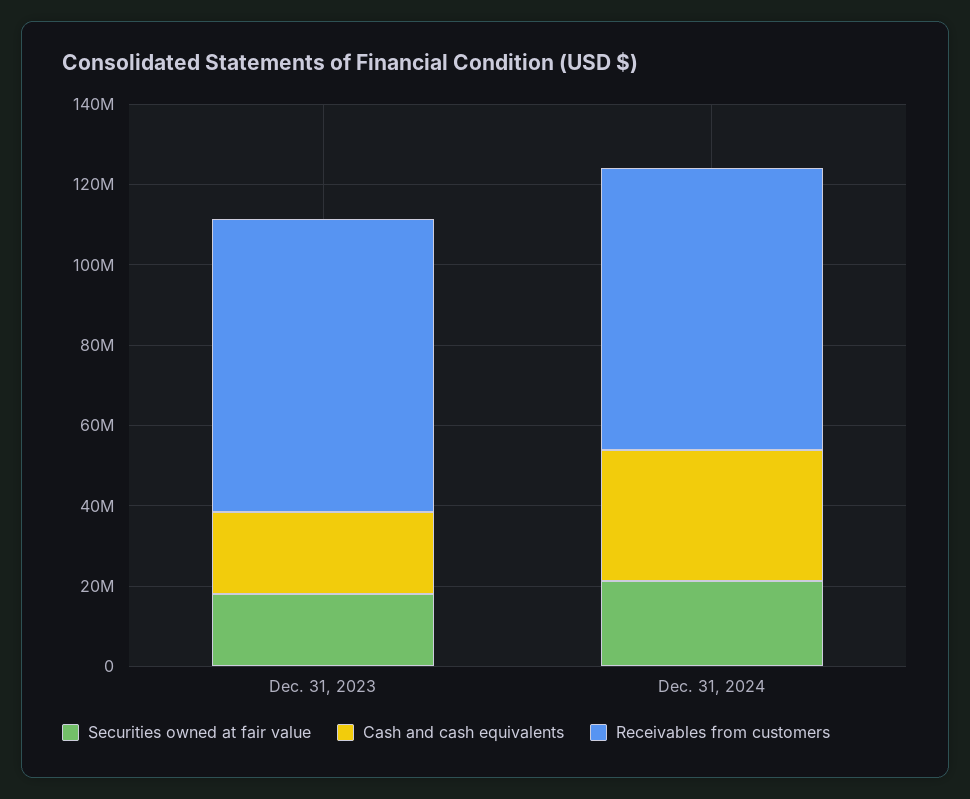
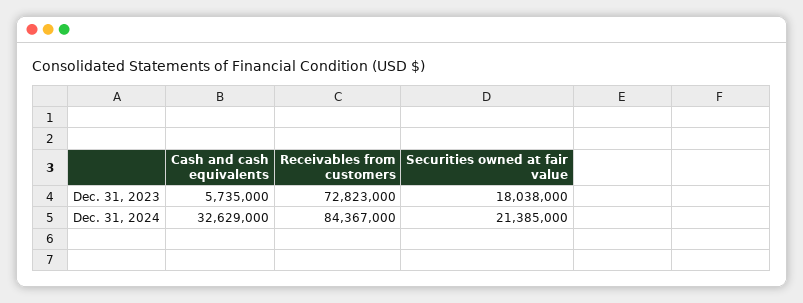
  {
    "Securities owned at fair value": {
      "Dec. 31, 2023": 18038000,
      "Dec. 31, 2024": 21385000
    },
    "Cash and cash equivalents": {
-     "Dec. 31, 2023": 20000000,
+     "Dec. 31, 2023": 5735000,
      "Dec. 31, 2024": 32629000
    },
    "Receivables from customers": {
      "Dec. 31, 2023": 72823000,
-     "Dec. 31, 2024": 70000000
+     "Dec. 31, 2024": 84367000
    }
  }

